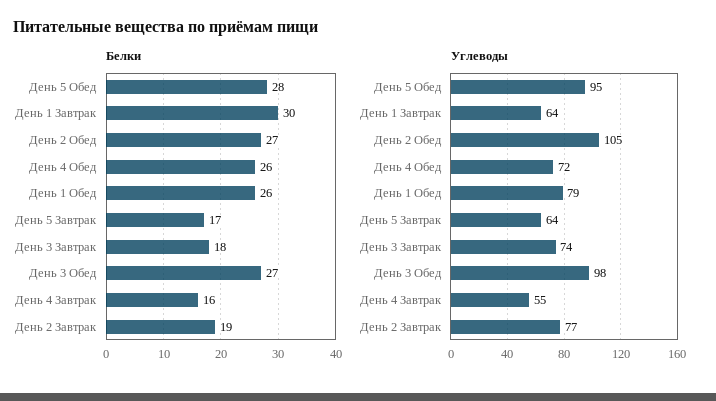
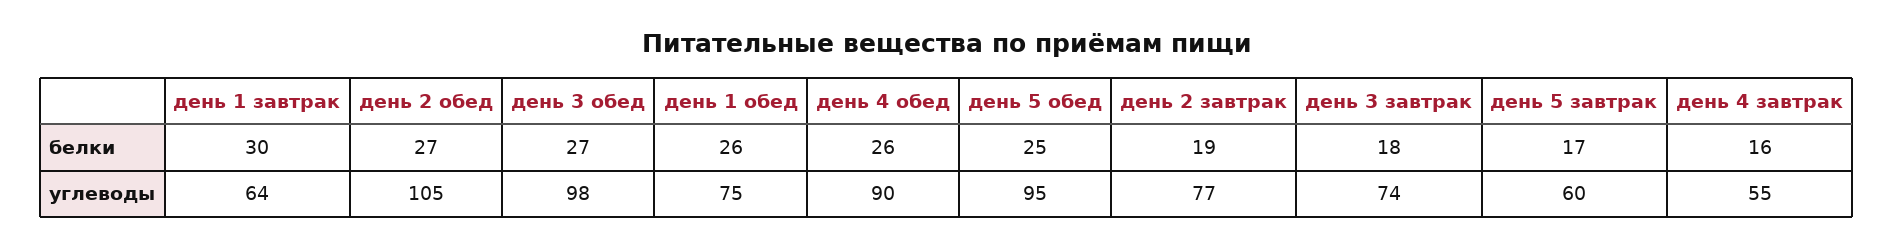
  {
    "Белки": {
-     "День 5 Обед": 28,
+     "День 5 Обед": 25,
      "День 1 Завтрак": 30,
      "День 2 Обед": 27,
      "День 4 Обед": 26,
      "День 1 Обед": 26,
      "День 5 Завтрак": 17,
      "День 3 Завтрак": 18,
      "День 3 Обед": 27,
      "День 4 Завтрак": 16,
      "День 2 Завтрак": 19
    },
    "Углеводы": {
      "День 5 Обед": 95,
      "День 1 Завтрак": 64,
      "День 2 Обед": 105,
-     "День 4 Обед": 72,
+     "День 4 Обед": 90,
-     "День 1 Обед": 79,
+     "День 1 Обед": 75,
-     "День 5 Завтрак": 64,
+     "День 5 Завтрак": 60,
      "День 3 Завтрак": 74,
      "День 3 Обед": 98,
      "День 4 Завтрак": 55,
      "День 2 Завтрак": 77
    }
  }

